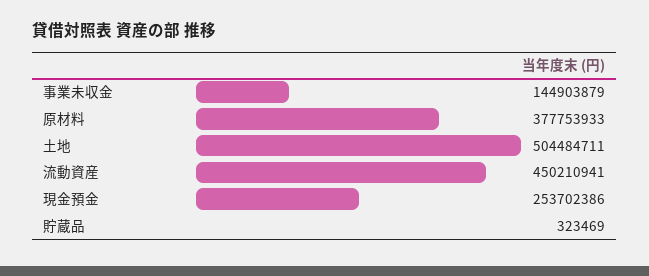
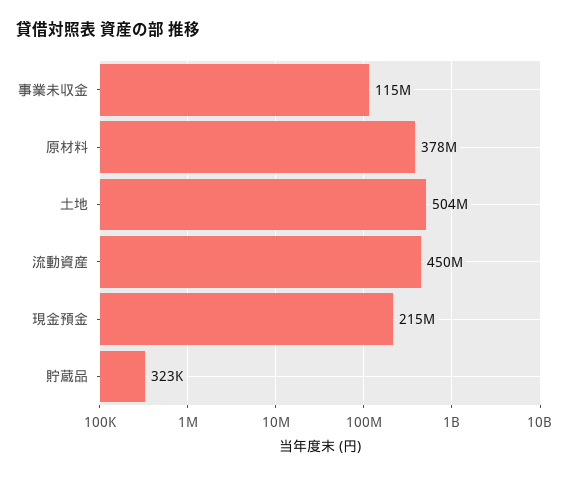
  {
-   "事業未収金": 144903879,
+   "事業未収金": 115000000,
    "原材料": 377753933,
    "土地": 504484711,
    "流動資産": 450210941,
-   "現金預金": 253702386,
+   "現金預金": 215000000,
    "貯蔵品": 323469
  }

